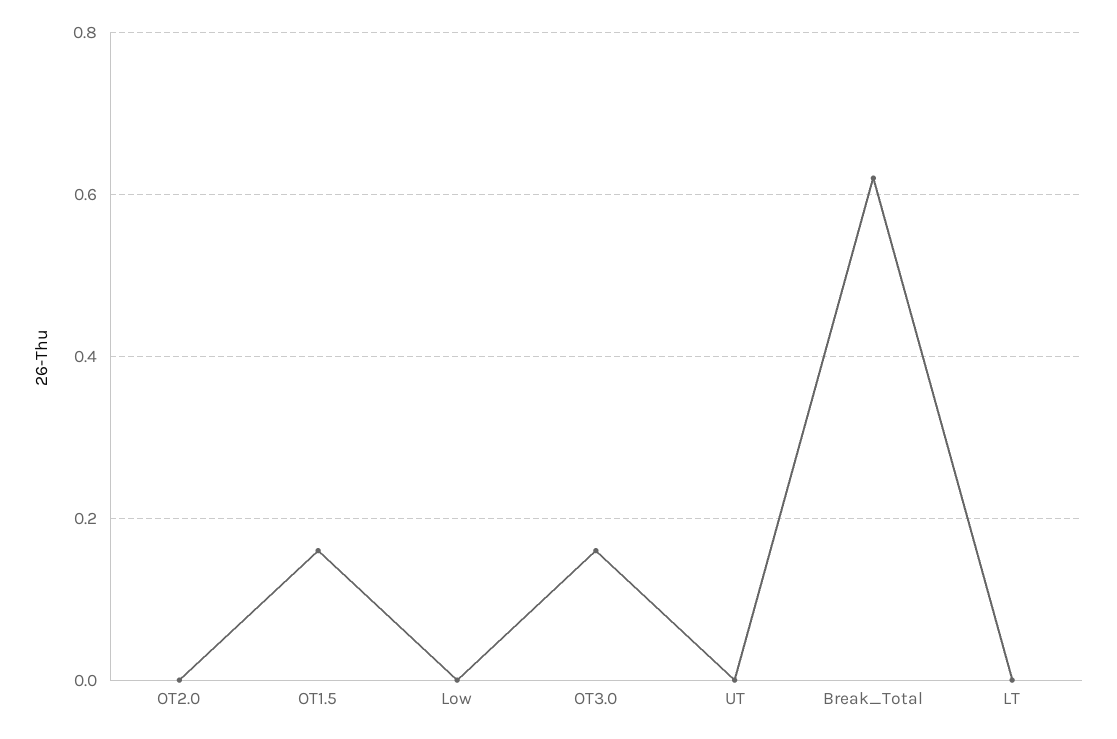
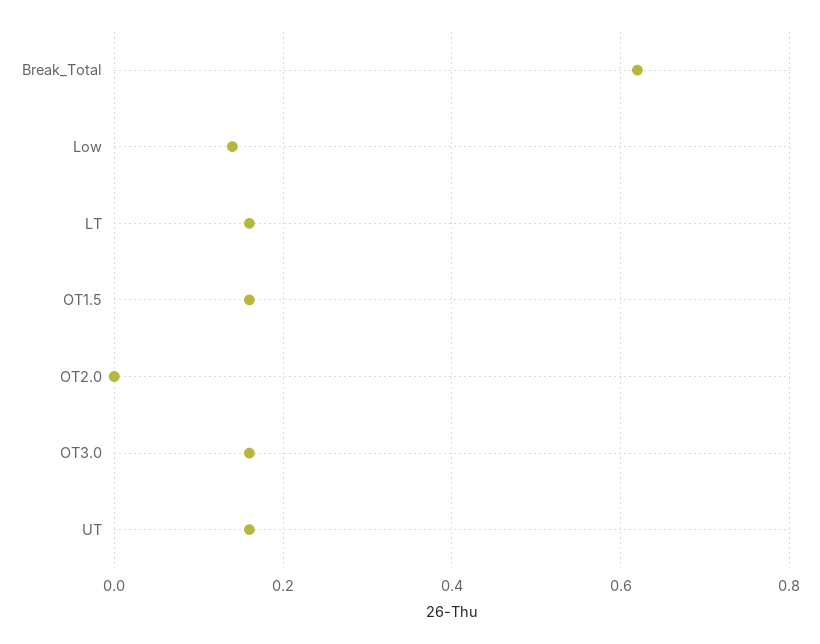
  {
    "OT2.0": 0,
    "OT1.5": 0.15,
-   "Low": 0,
+   "Low": 0.15,
    "OT3.0": 0.15,
-   "UT": 0,
+   "UT": 0.15,
    "Break_Total": 0.6,
-   "LT": 0
+   "LT": 0.15
  }

